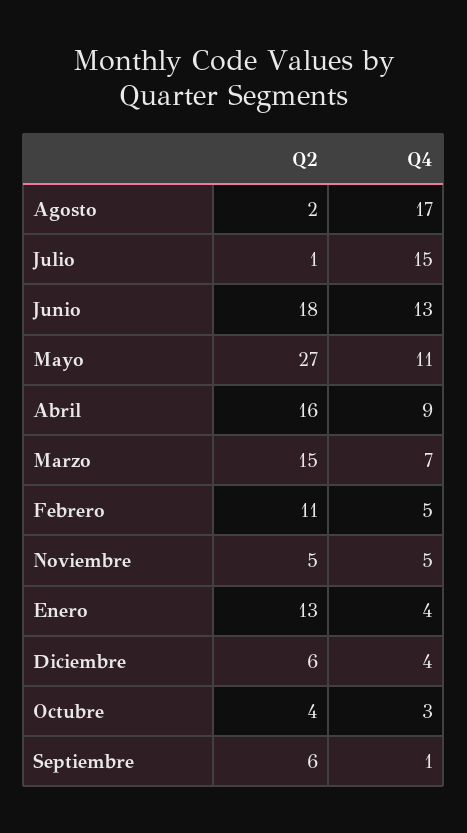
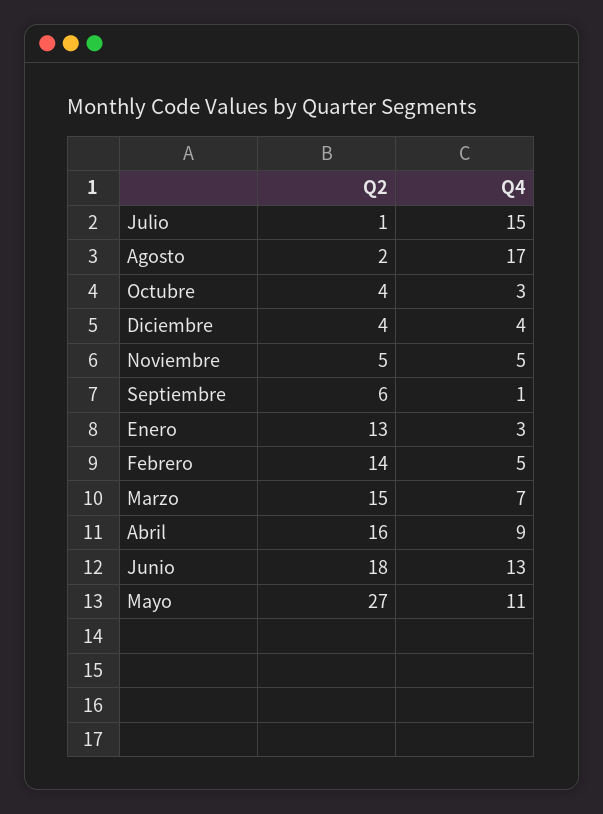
  {
    "Q2": {
      "Agosto": 2,
      "Julio": 1,
      "Junio": 18,
      "Mayo": 27,
      "Abril": 16,
      "Marzo": 15,
-     "Febrero": 11,
+     "Febrero": 14,
      "Noviembre": 5,
      "Enero": 13,
-     "Diciembre": 6,
+     "Diciembre": 4,
      "Octubre": 4,
      "Septiembre": 6
    },
    "Q4": {
      "Agosto": 17,
      "Julio": 15,
      "Junio": 13,
      "Mayo": 11,
      "Abril": 9,
      "Marzo": 7,
      "Febrero": 5,
      "Noviembre": 5,
-     "Enero": 4,
+     "Enero": 3,
      "Diciembre": 4,
      "Octubre": 3,
      "Septiembre": 1
    }
  }

